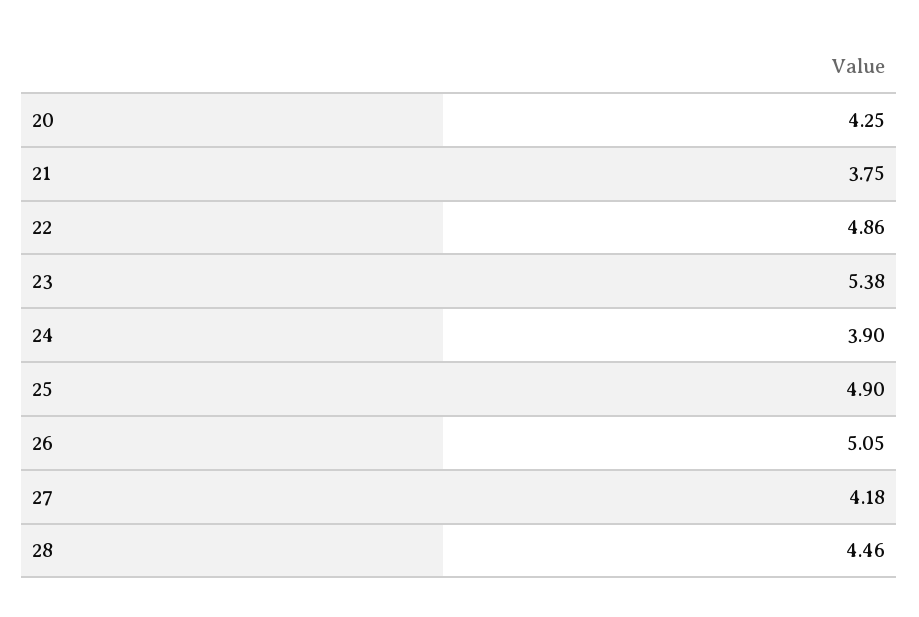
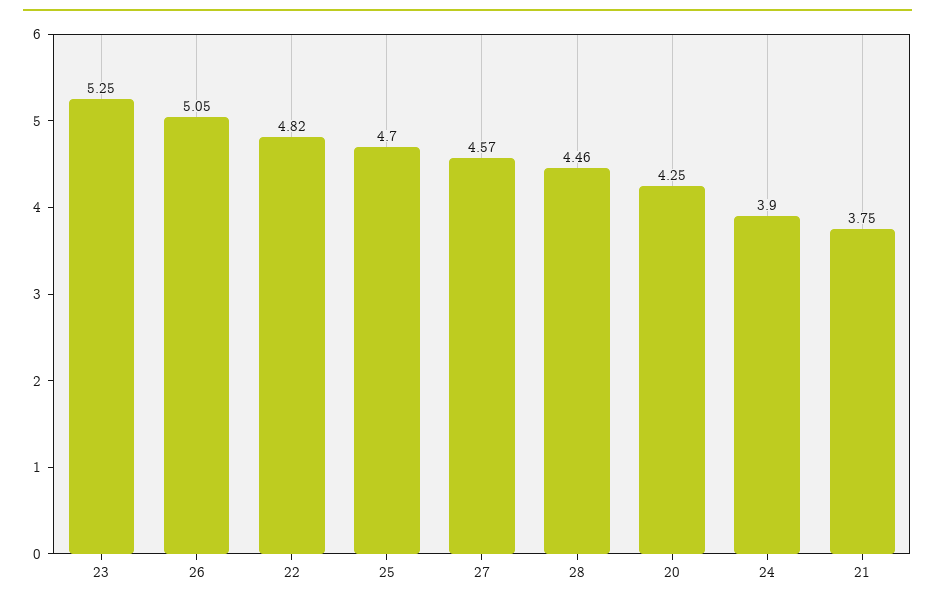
  {
    "20": 4.25,
    "21": 3.75,
-   "22": 4.86,
+   "22": 4.82,
-   "23": 5.38,
+   "23": 5.25,
    "24": 3.9,
-   "25": 4.9,
+   "25": 4.7,
    "26": 5.05,
-   "27": 4.18,
+   "27": 4.57,
    "28": 4.46
  }

